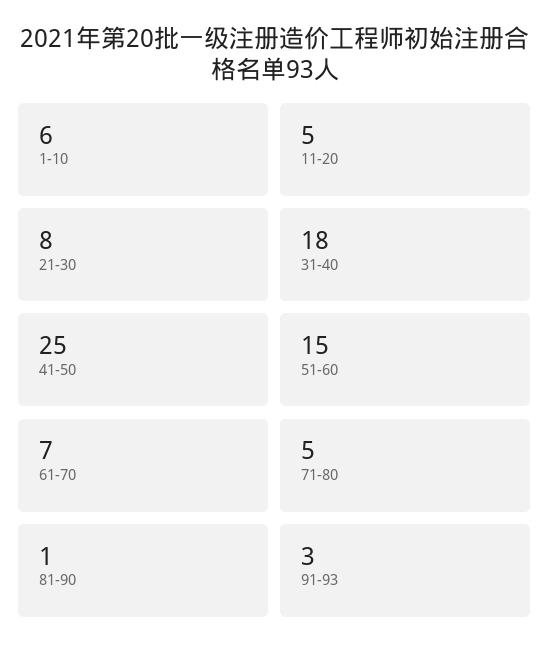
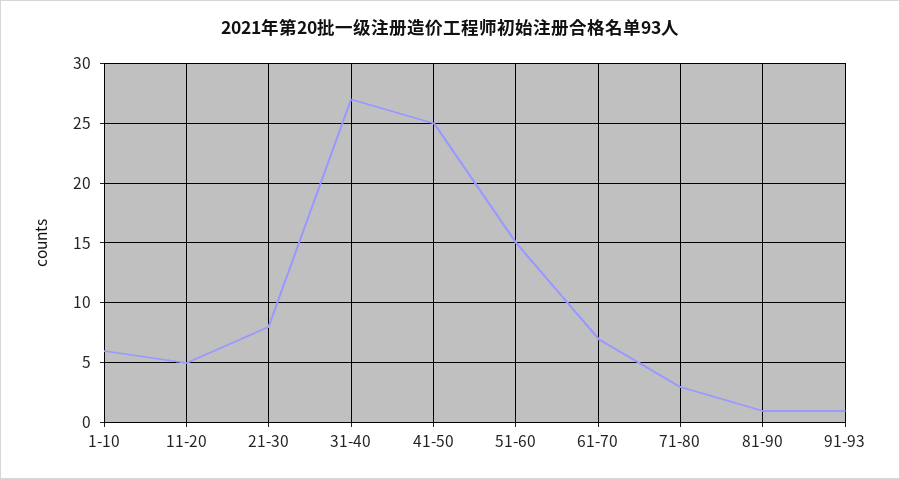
  {
    "1-10": 6,
    "11-20": 5,
    "21-30": 8,
-   "31-40": 18,
+   "31-40": 27,
    "41-50": 25,
    "51-60": 15,
    "61-70": 7,
-   "71-80": 5,
+   "71-80": 3,
    "81-90": 1,
-   "91-93": 3
+   "91-93": 1
  }

